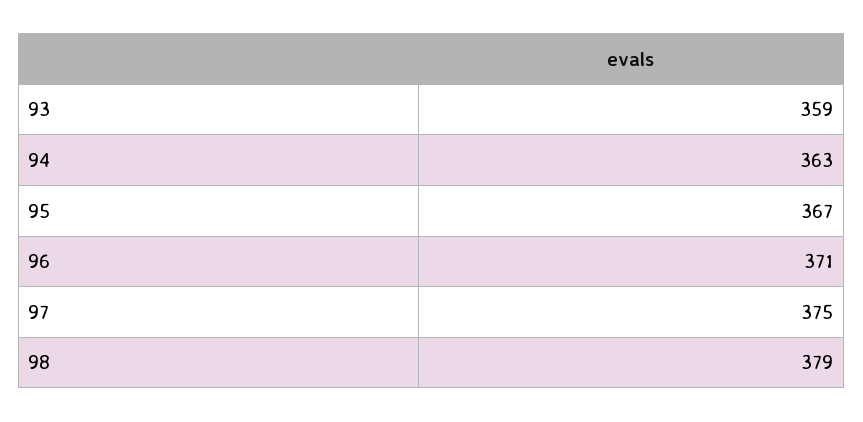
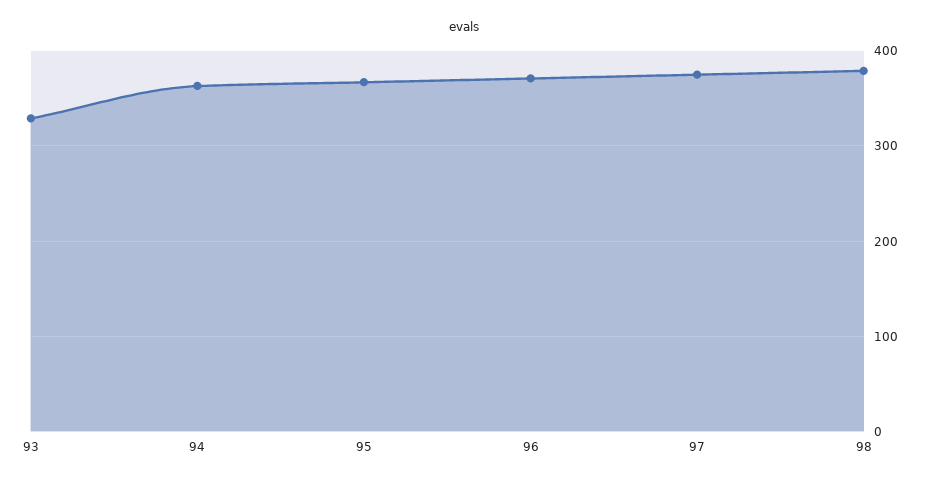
  {
-   "93": 359,
+   "93": 330,
    "94": 363,
    "95": 367,
    "96": 371,
    "97": 375,
    "98": 379
  }

